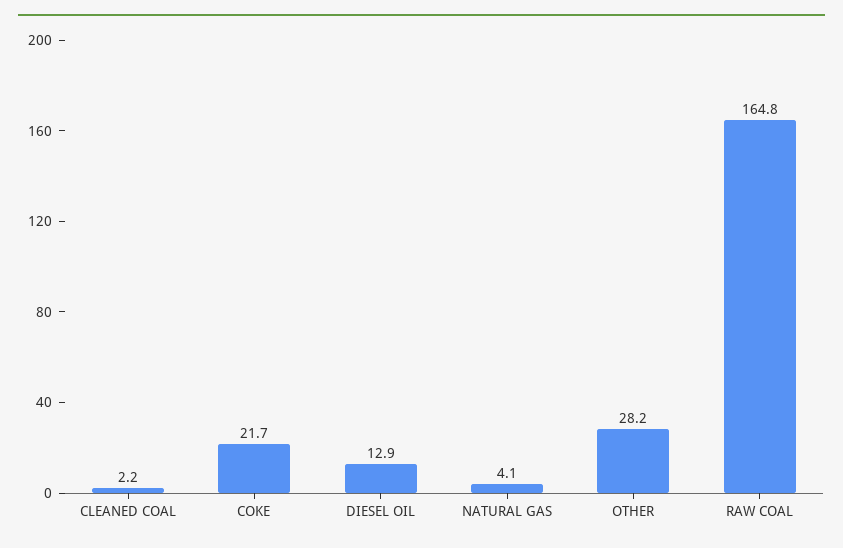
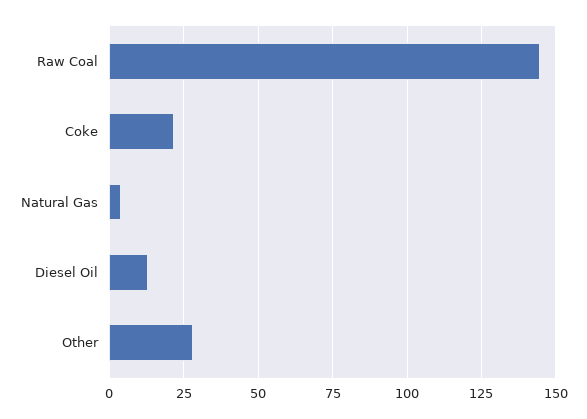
  {
-   "CLEANED COAL": 2.2,
    "COKE": 21.7,
    "DIESEL OIL": 12.9,
    "NATURAL GAS": 4.1,
    "OTHER": 28.2,
-   "RAW COAL": 164.8
+   "RAW COAL": 145
  }

